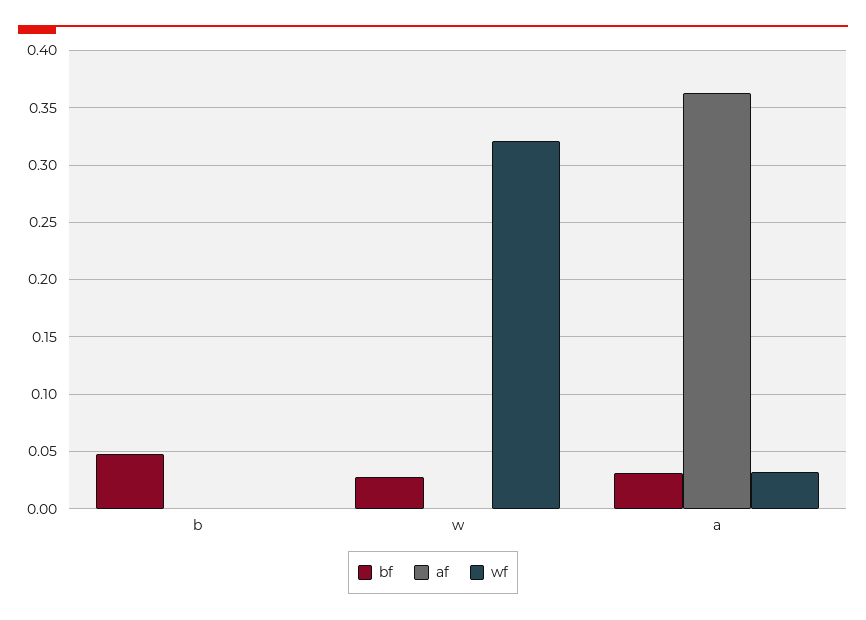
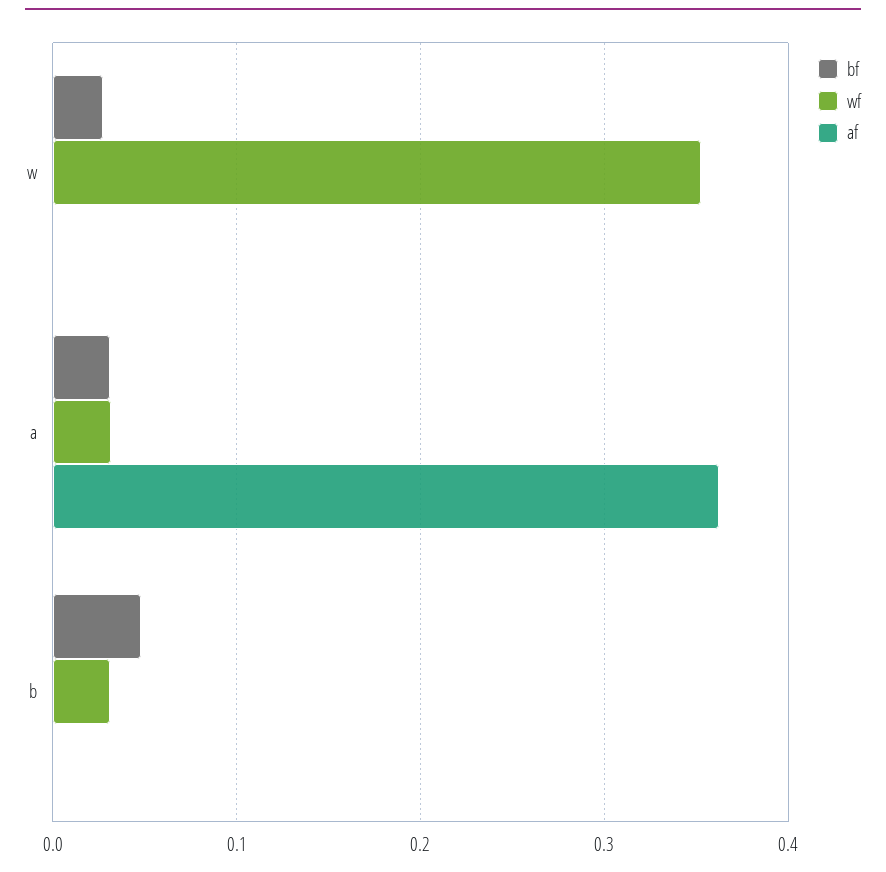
  {
    "bf": {
      "b": 0.05,
      "w": 0.03,
      "a": 0.03
    },
    "af": {
      "b": 0,
      "w": 0,
      "a": 0.36
    },
    "wf": {
-     "b": 0,
+     "b": 0.03,
-     "w": 0.32,
+     "w": 0.35,
      "a": 0.03
    }
  }

